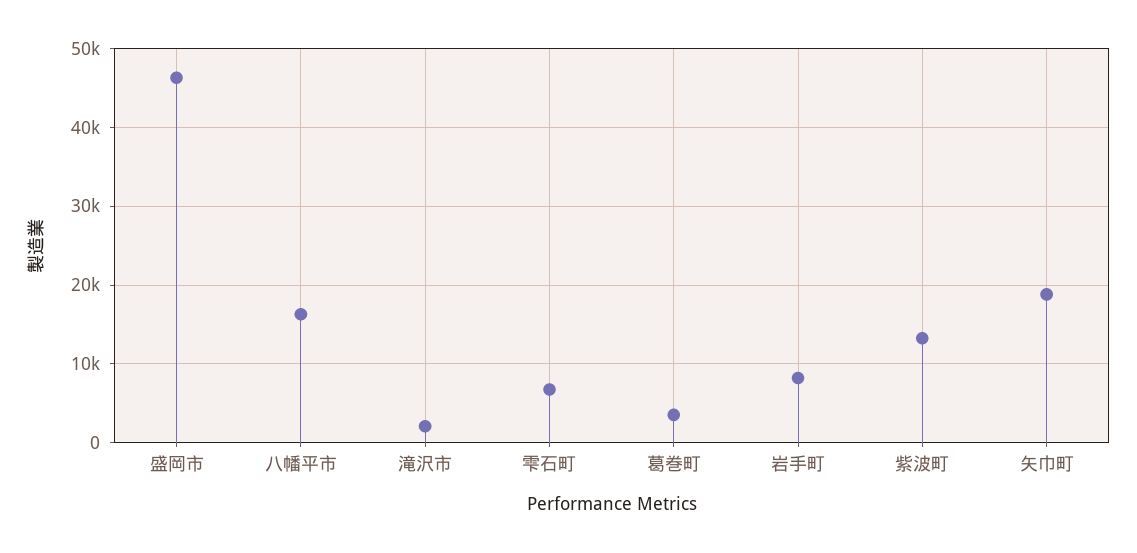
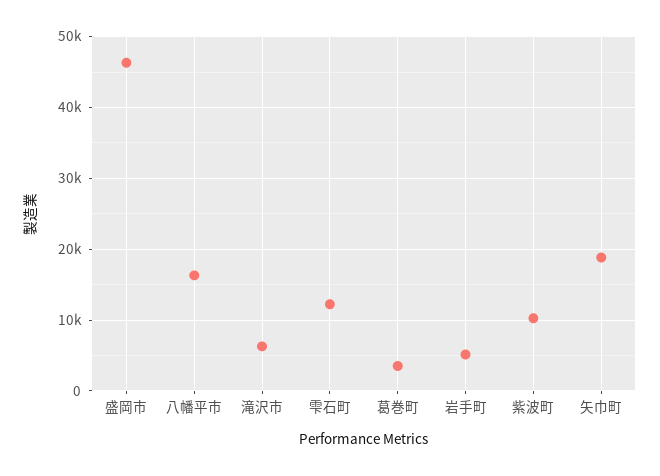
  {
    "盛岡市": 46000,
    "八幡平市": 16000,
-   "滝沢市": 2000,
+   "滝沢市": 6000,
-   "雫石町": 7000,
+   "雫石町": 12000,
    "葛巻町": 4000,
-   "岩手町": 8000,
+   "岩手町": 5000,
-   "紫波町": 13000,
+   "紫波町": 10000,
    "矢巾町": 19000
  }

